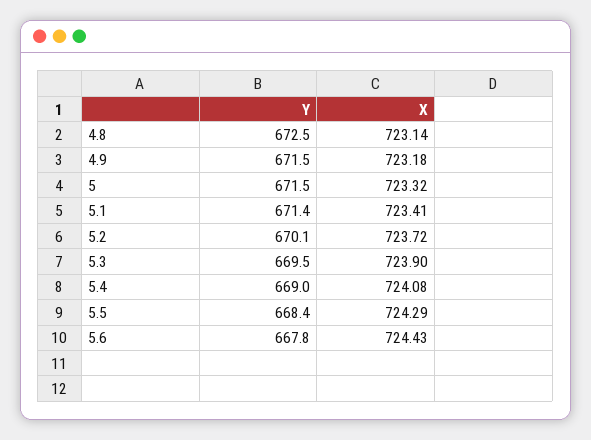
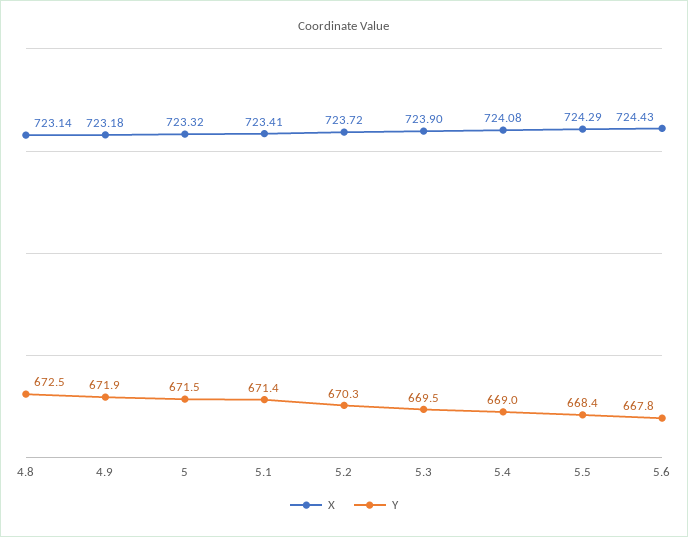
  {
    "Y": {
      "4.8": 672.5,
-     "4.9": 671.5,
+     "4.9": 671.9,
      "5": 671.5,
      "5.1": 671.4,
-     "5.2": 670.1,
+     "5.2": 670.3,
      "5.3": 669.5,
      "5.4": 669,
      "5.5": 668.4,
      "5.6": 667.8
    },
    "X": {
      "4.8": 723.14,
      "4.9": 723.18,
      "5": 723.32,
      "5.1": 723.41,
      "5.2": 723.72,
      "5.3": 723.9,
      "5.4": 724.08,
      "5.5": 724.29,
      "5.6": 724.43
    }
  }

